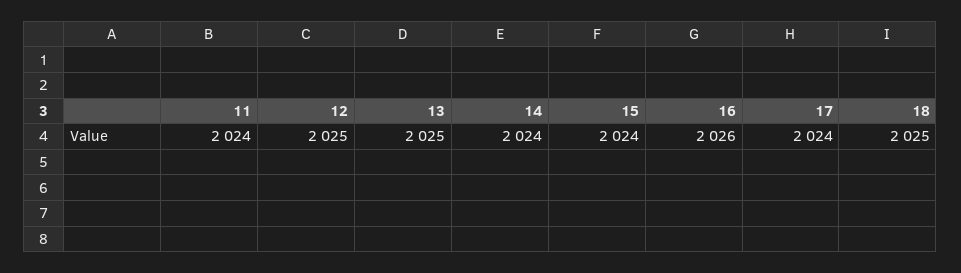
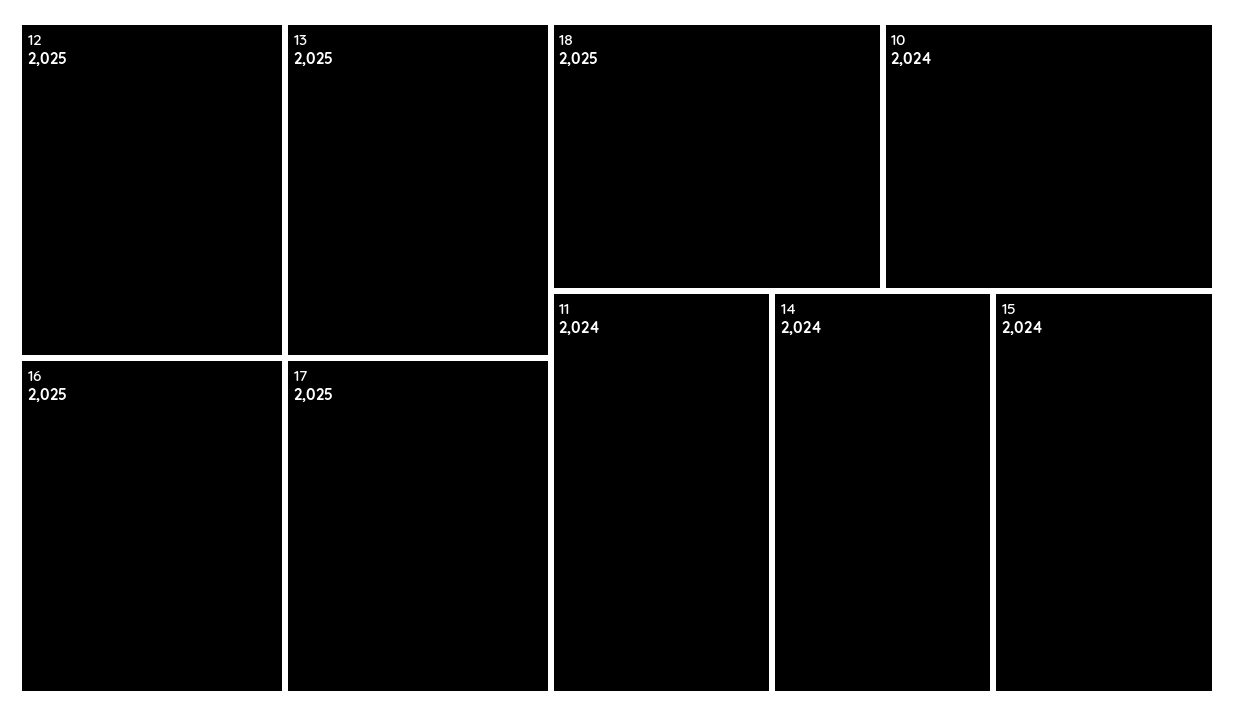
  {
    "11": 2024,
    "12": 2025,
    "13": 2025,
    "14": 2024,
    "15": 2024,
-   "16": 2026,
+   "16": 2025,
-   "17": 2024,
+   "17": 2025,
-   "18": 2025
+   "18": 2025,
+   "10": 2024
  }

